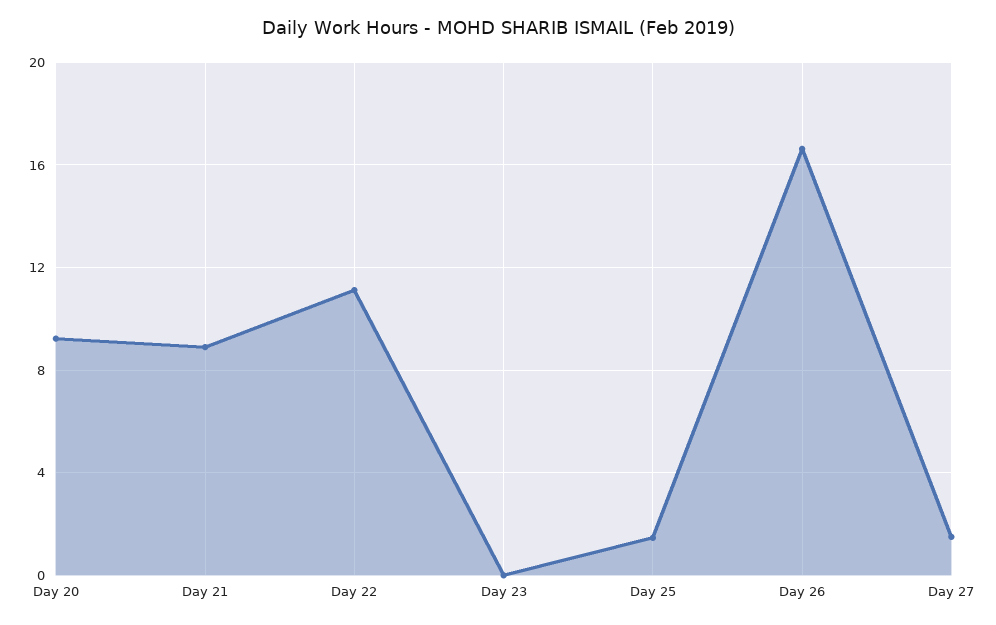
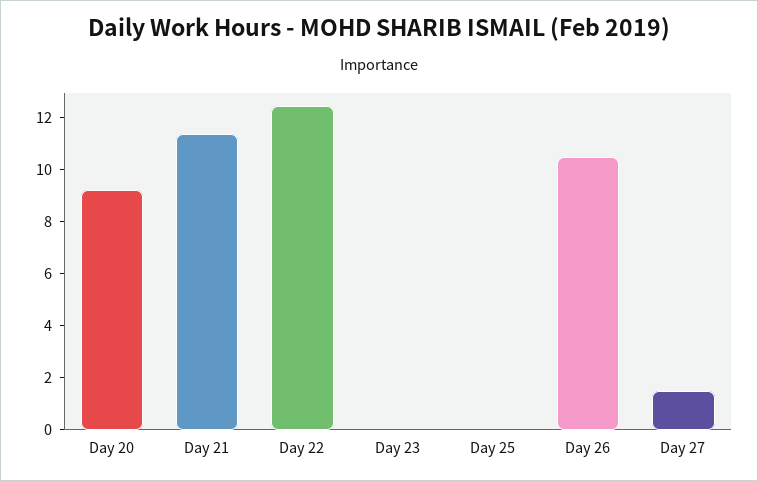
  {
    "Day 20": 9,
-   "Day 21": 9,
+   "Day 21": 11.5,
-   "Day 22": 11,
+   "Day 22": 12.5,
    "Day 23": 0,
-   "Day 25": 1.5,
+   "Day 25": 0,
-   "Day 26": 16.5,
+   "Day 26": 10.5,
    "Day 27": 1.5
  }

